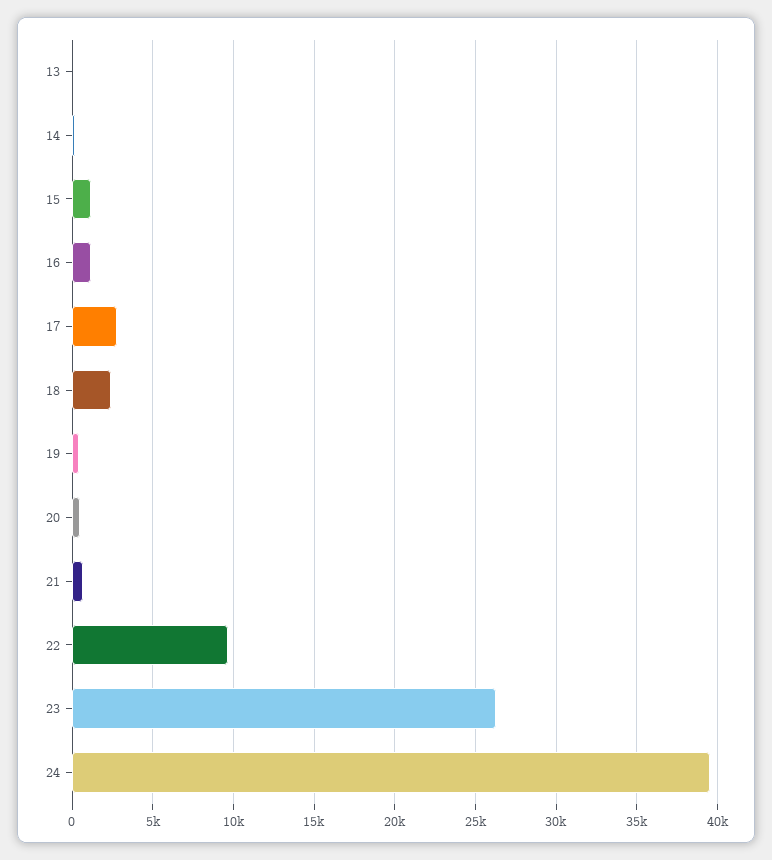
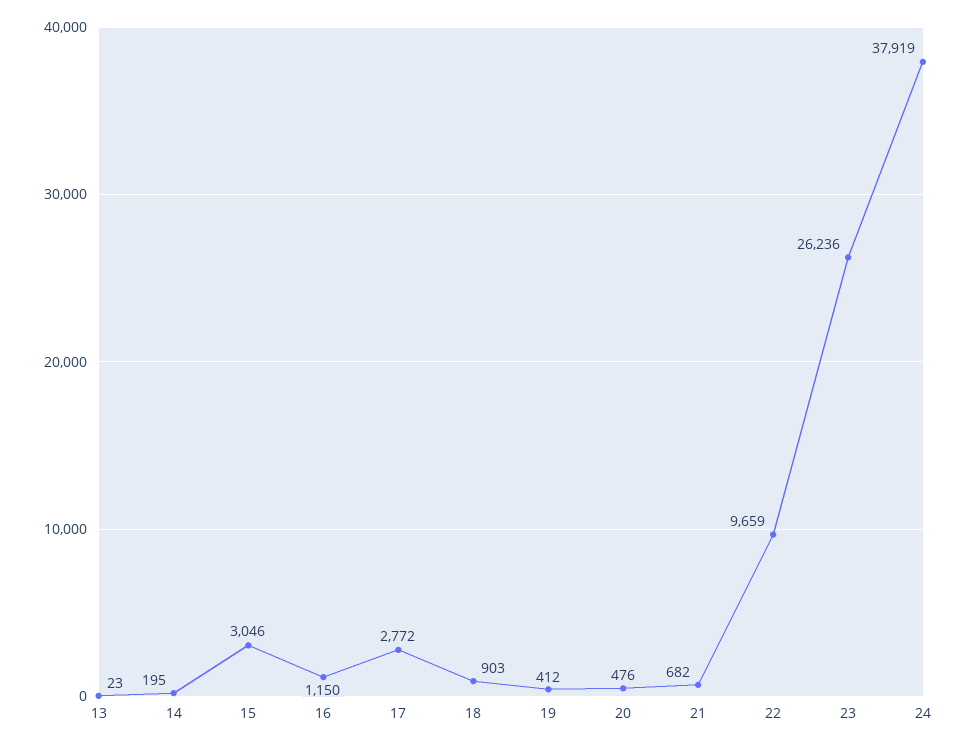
  {
    "13": 23,
    "14": 195,
-   "15": 1000,
+   "15": 3046,
    "16": 1150,
    "17": 2772,
-   "18": 2500,
+   "18": 903,
    "19": 412,
    "20": 476,
    "21": 682,
    "22": 9659,
    "23": 26236,
-   "24": 39500
+   "24": 37919
  }

